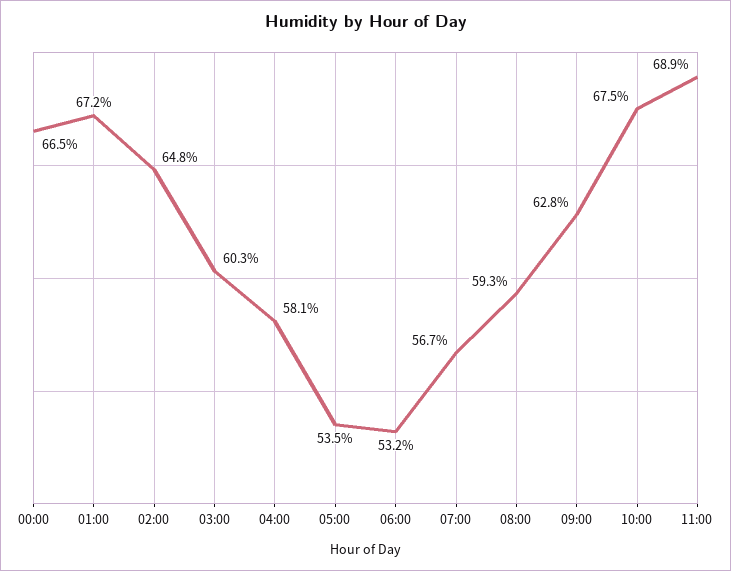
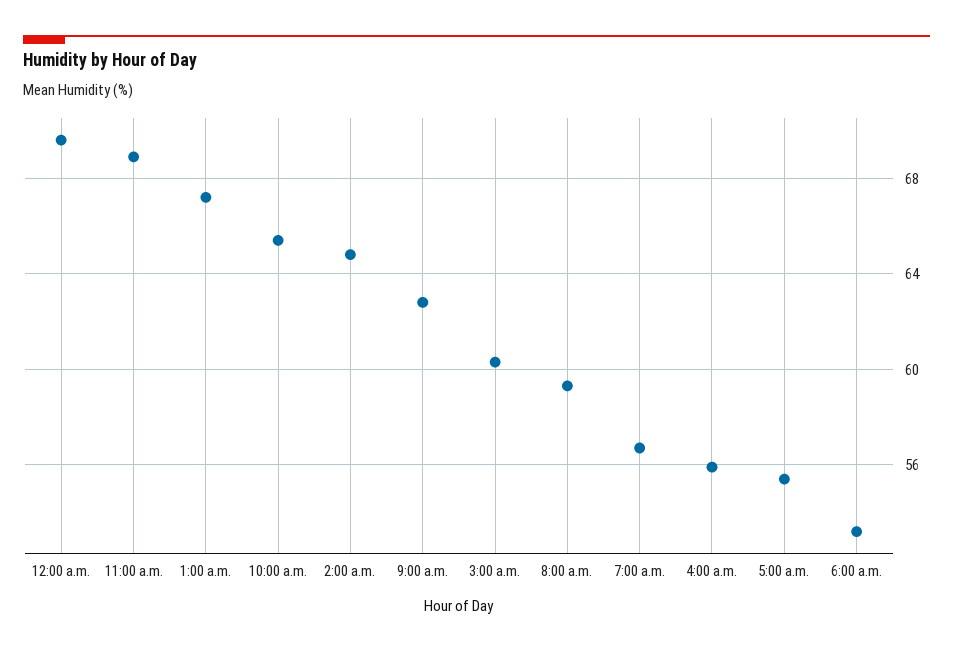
  {
-   "00:00": 66.5,
+   "00:00": 69.5,
    "01:00": 67.2,
    "02:00": 64.8,
    "03:00": 60.3,
-   "04:00": 58.1,
+   "04:00": 56,
-   "05:00": 53.5,
+   "05:00": 55.5,
    "06:00": 53.2,
    "07:00": 56.7,
    "08:00": 59.3,
    "09:00": 62.8,
-   "10:00": 67.5,
+   "10:00": 65.5,
    "11:00": 68.9
  }

